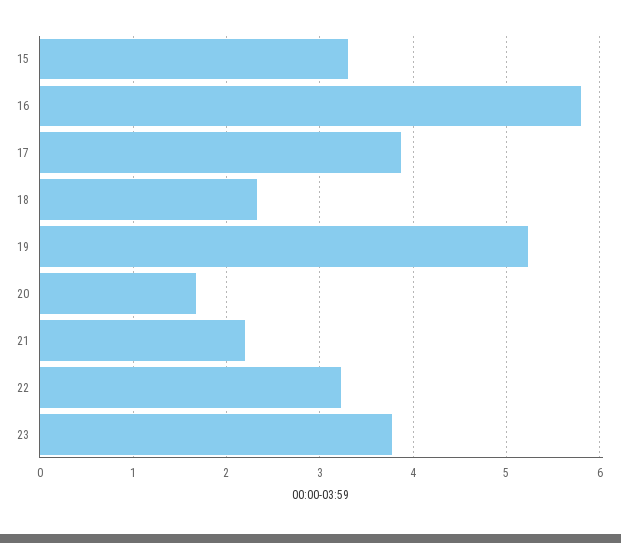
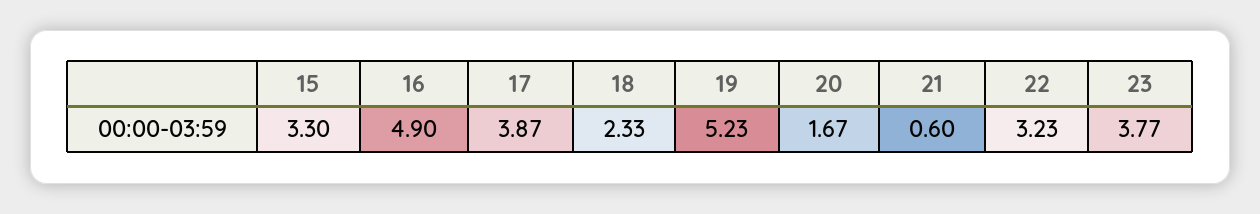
  {
    "15": 3.3,
-   "16": 5.8,
+   "16": 4.9,
    "17": 3.87,
    "18": 2.33,
    "19": 5.23,
    "20": 1.67,
-   "21": 2.2,
+   "21": 0.6,
    "22": 3.23,
    "23": 3.77
  }

